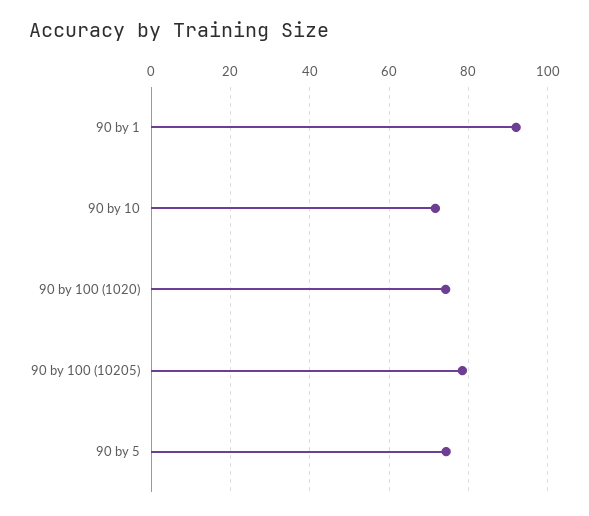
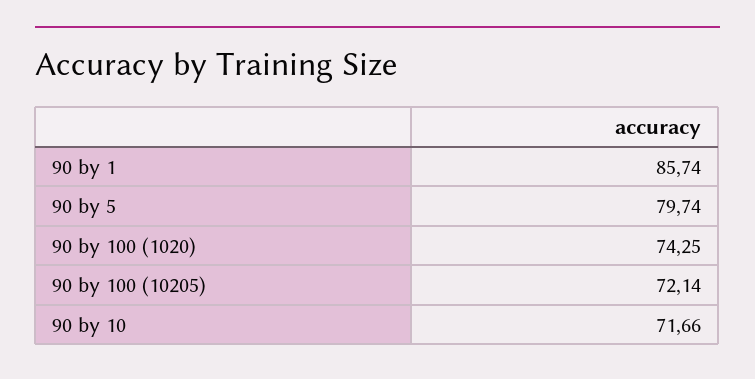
  {
-   "90 by 1": 92,
+   "90 by 1": 85.74,
    "90 by 10": 71.66,
    "90 by 100 (1020)": 74.25,
-   "90 by 100 (10205)": 78,
+   "90 by 100 (10205)": 72.14,
-   "90 by 5": 74
+   "90 by 5": 79.74
  }

